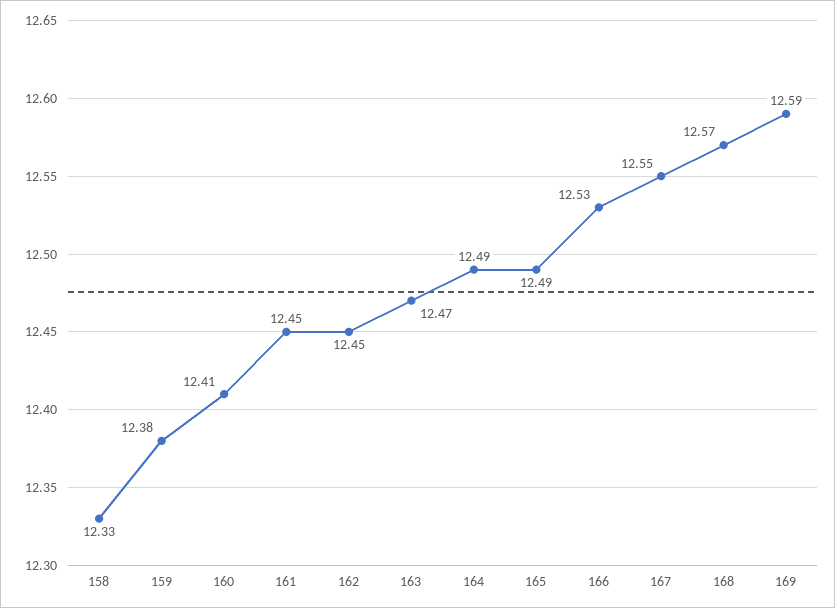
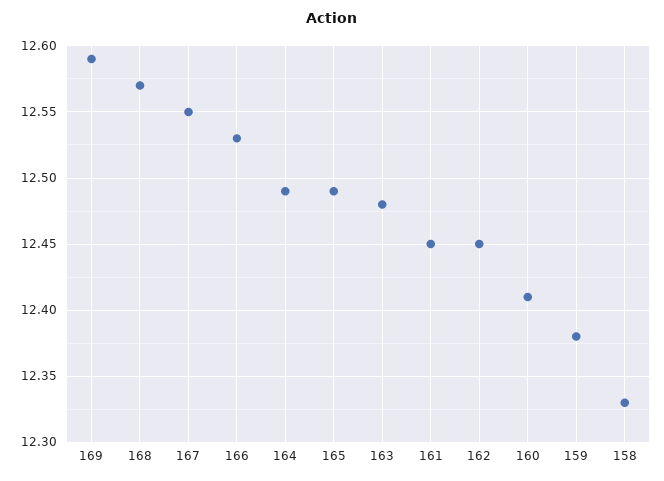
  {
    "158": 12.33,
    "159": 12.38,
    "160": 12.41,
    "161": 12.45,
    "162": 12.45,
-   "163": 12.47,
+   "163": 12.48,
    "164": 12.49,
    "165": 12.49,
    "166": 12.53,
    "167": 12.55,
    "168": 12.57,
    "169": 12.59
  }

